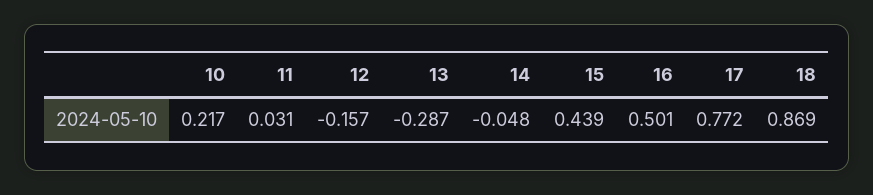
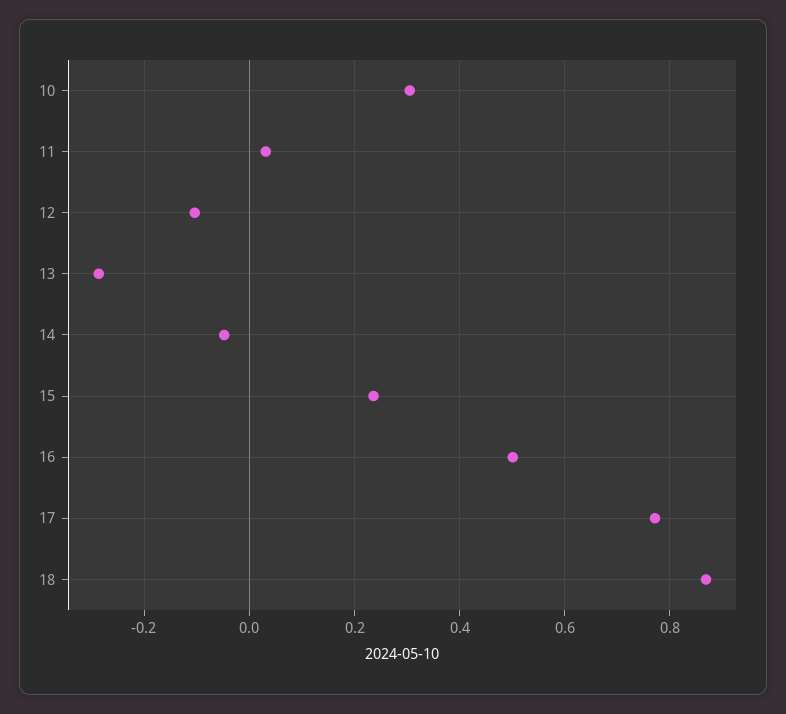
  {
-   "10": 0.217,
+   "10": 0.3,
    "11": 0.031,
-   "12": -0.157,
+   "12": -0.1,
    "13": -0.287,
    "14": -0.048,
-   "15": 0.439,
+   "15": 0.24,
    "16": 0.501,
    "17": 0.772,
    "18": 0.869
  }

